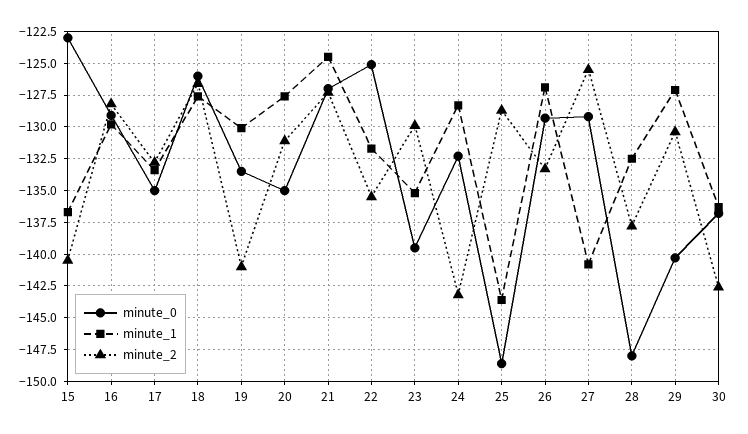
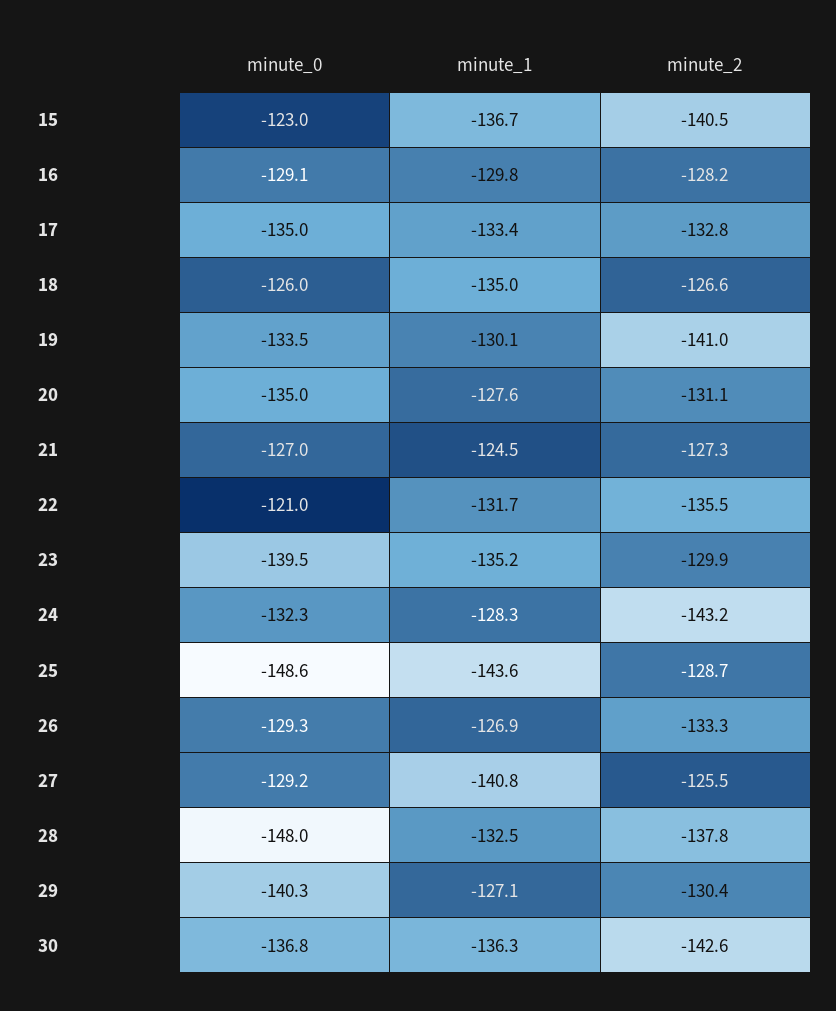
  {
    "minute_0": {
      "15": -123,
      "16": -129.1,
      "17": -135,
      "18": -126,
      "19": -133.5,
      "20": -135,
      "21": -127,
-     "22": -125,
+     "22": -121,
      "23": -139.5,
      "24": -132.3,
      "25": -148.6,
      "26": -129.3,
      "27": -129.2,
      "28": -148,
      "29": -140.3,
      "30": -136.8
    },
    "minute_1": {
      "15": -136.7,
      "16": -129.8,
      "17": -133.4,
-     "18": -127.5,
+     "18": -135,
      "19": -130.1,
      "20": -127.6,
      "21": -124.5,
      "22": -131.7,
      "23": -135.2,
      "24": -128.3,
      "25": -143.6,
      "26": -126.9,
      "27": -140.8,
      "28": -132.5,
      "29": -127.1,
      "30": -136.3
    },
    "minute_2": {
      "15": -140.5,
      "16": -128.2,
      "17": -132.8,
      "18": -126.6,
      "19": -141,
      "20": -131.1,
      "21": -127.3,
      "22": -135.5,
      "23": -129.9,
      "24": -143.2,
      "25": -128.7,
      "26": -133.3,
      "27": -125.5,
      "28": -137.8,
      "29": -130.4,
      "30": -142.6
    }
  }

